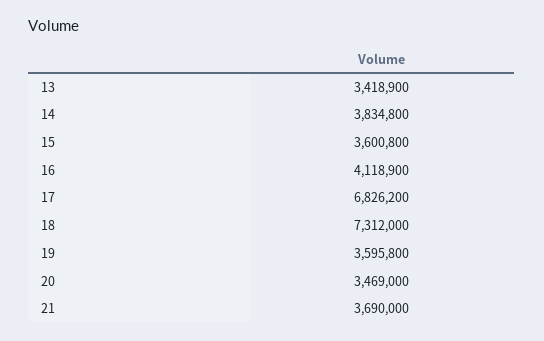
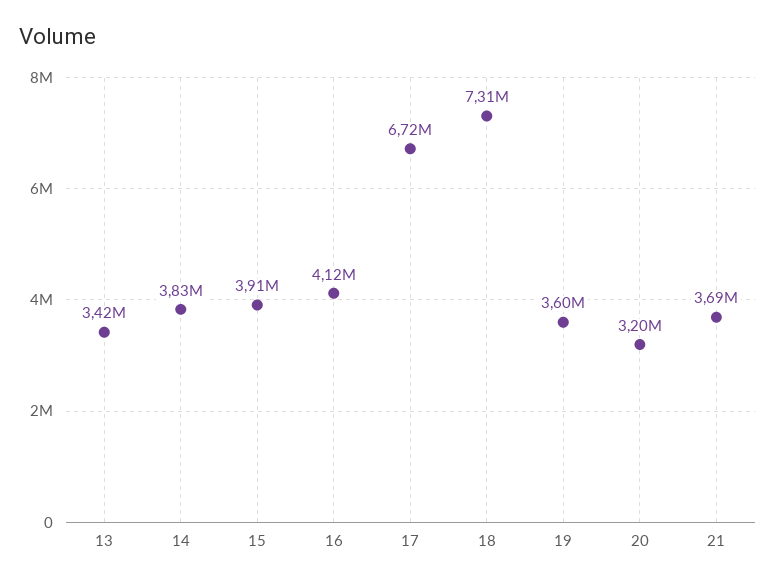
  {
    "13": 3418900,
    "14": 3834800,
-   "15": 3600800,
+   "15": 3910000,
    "16": 4118900,
-   "17": 6826200,
+   "17": 6720000,
    "18": 7312000,
    "19": 3595800,
-   "20": 3469000,
+   "20": 3200000,
    "21": 3690000
  }

